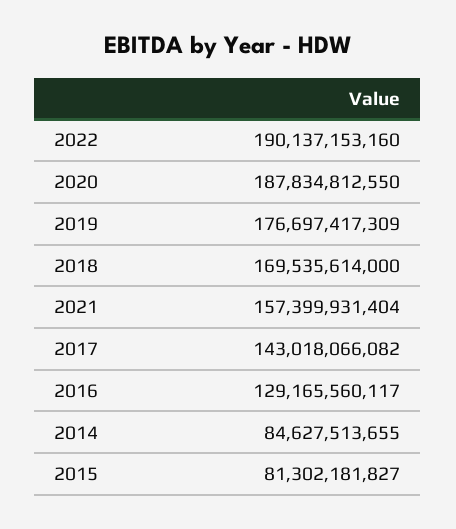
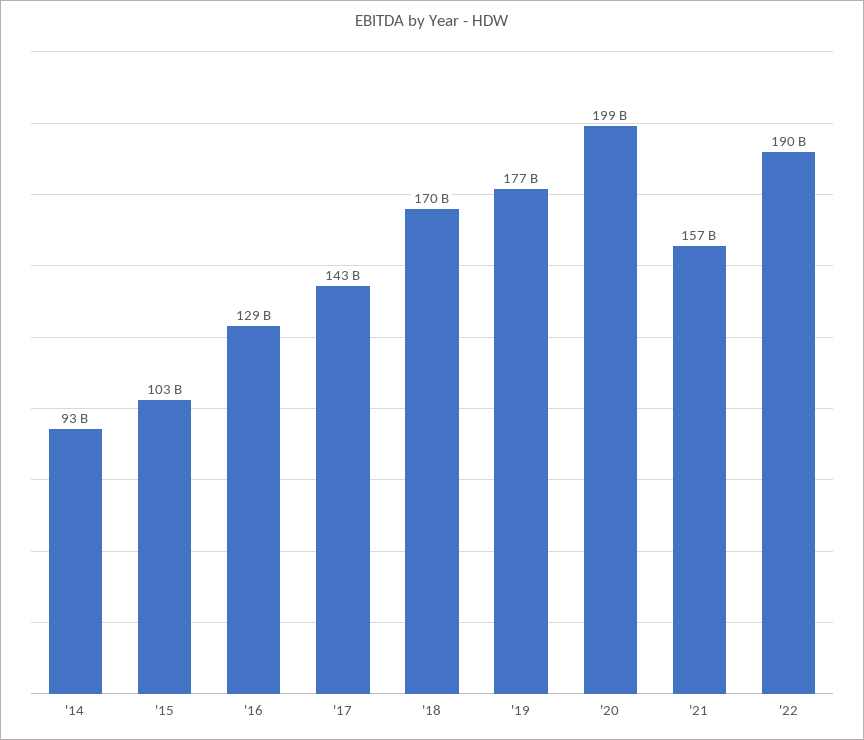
  {
    "2022": 190137153160,
-   "2020": 187834812550,
+   "2020": 199000000000,
    "2019": 176697417309,
    "2018": 169535614000,
    "2021": 157399931404,
    "2017": 143018066082,
    "2016": 129165560117,
-   "2014": 84627513655,
+   "2014": 93000000000,
-   "2015": 81302181827
+   "2015": 103000000000
  }

